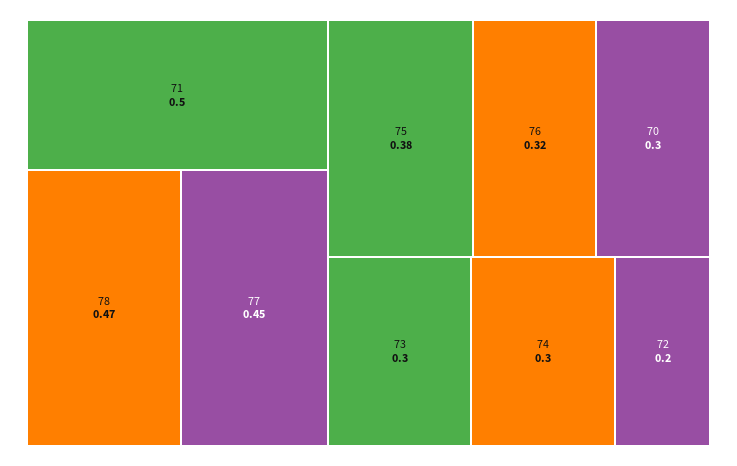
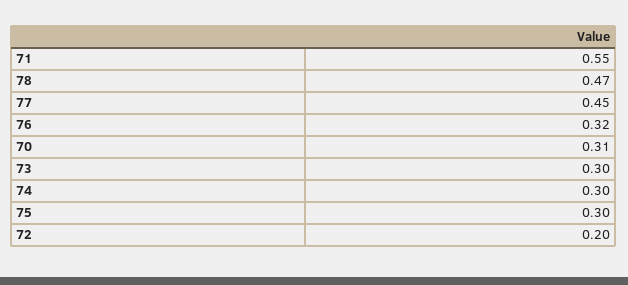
  {
-   "71": 0.5,
+   "71": 0.55,
    "78": 0.47,
    "77": 0.45,
-   "75": 0.38,
+   "75": 0.3,
    "76": 0.32,
-   "70": 0.3,
+   "70": 0.31,
    "73": 0.3,
    "74": 0.3,
    "72": 0.2
  }

